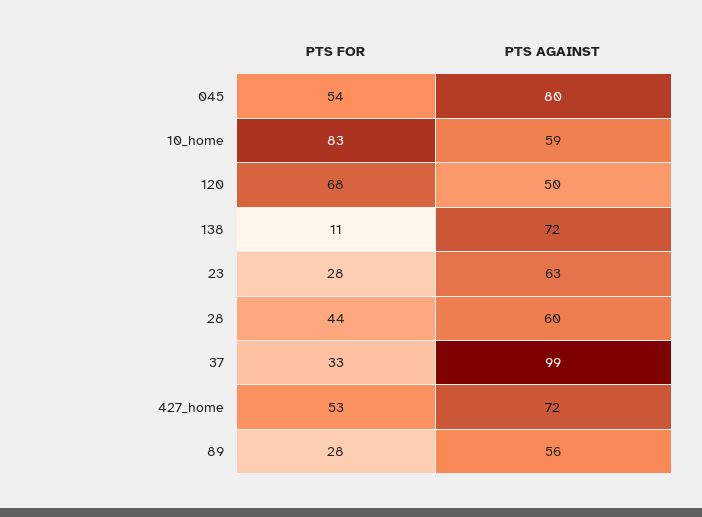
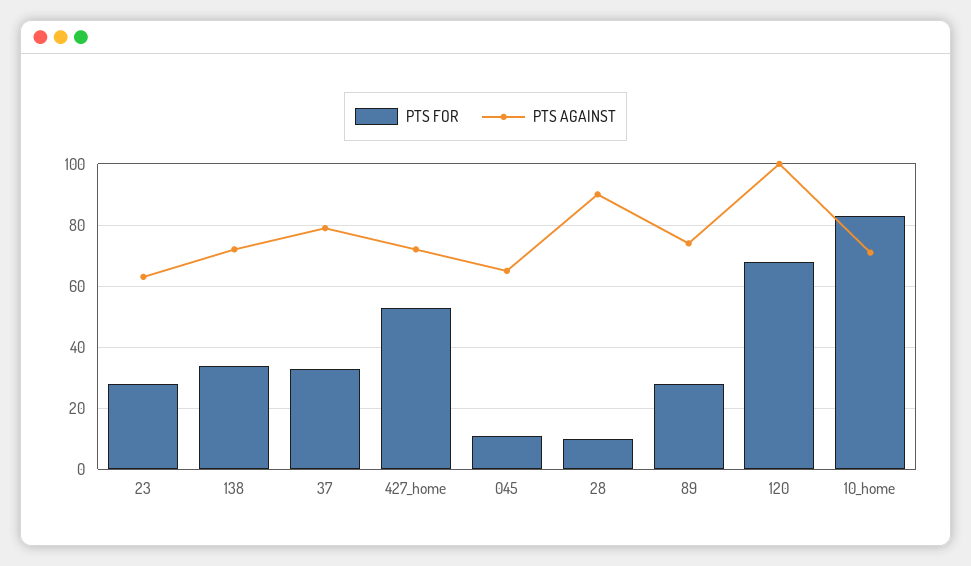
  {
    "PTS FOR": {
-     "045": 54,
+     "045": 10,
      "10_home": 83,
      "120": 68,
-     "138": 11,
+     "138": 35,
      "23": 28,
-     "28": 44,
+     "28": 10,
      "37": 33,
      "427_home": 53,
      "89": 28
    },
    "PTS AGAINST": {
-     "045": 80,
+     "045": 65,
-     "10_home": 59,
+     "10_home": 70,
-     "120": 50,
+     "120": 100,
      "138": 72,
      "23": 63,
-     "28": 60,
+     "28": 90,
-     "37": 99,
+     "37": 80,
      "427_home": 72,
-     "89": 56
+     "89": 75
    }
  }

